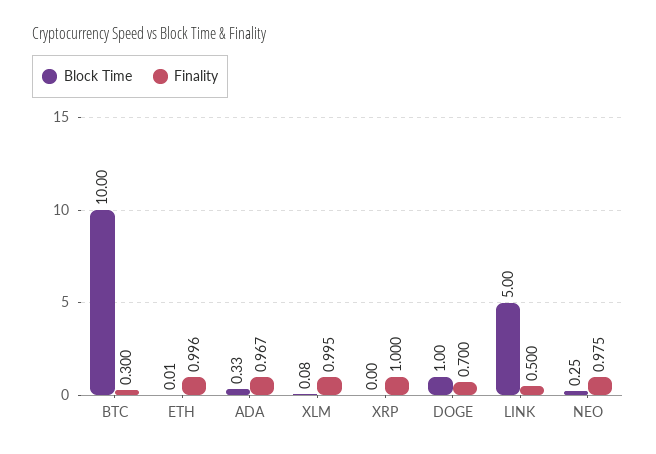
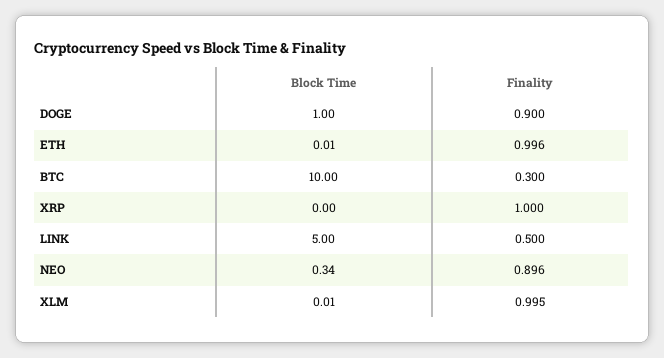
  {
    "Block Time": {
      "BTC": 10,
      "ETH": 0.01,
-     "ADA": 0.33,
-     "XLM": 0.08,
+     "XLM": 0.01,
      "XRP": 0,
      "DOGE": 1,
      "LINK": 5,
-     "NEO": 0.25
+     "NEO": 0.34
    },
    "Finality": {
      "BTC": 0.3,
      "ETH": 0.996,
-     "ADA": 0.967,
      "XLM": 0.995,
      "XRP": 1,
-     "DOGE": 0.7,
+     "DOGE": 0.9,
      "LINK": 0.5,
-     "NEO": 0.975
+     "NEO": 0.896
    }
  }

